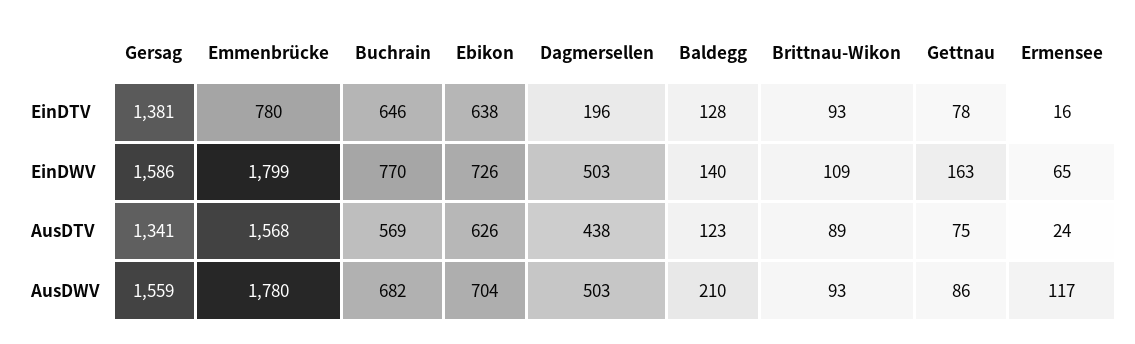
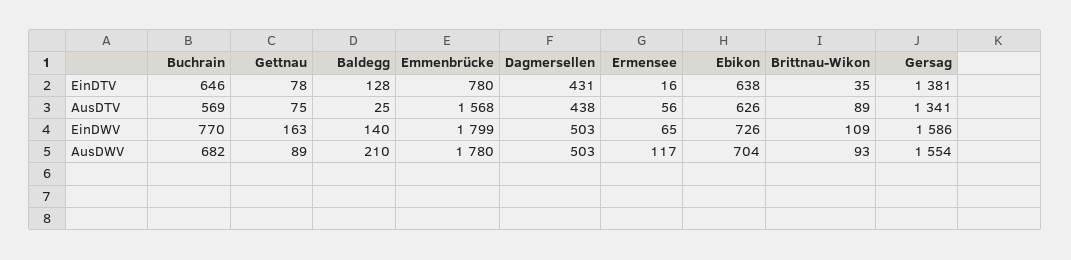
  {
    "Gersag": {
      "EinDTV": 1381,
      "EinDWV": 1586,
      "AusDTV": 1341,
-     "AusDWV": 1559
+     "AusDWV": 1554
    },
    "Emmenbrücke": {
      "EinDTV": 780,
      "EinDWV": 1799,
      "AusDTV": 1568,
      "AusDWV": 1780
    },
    "Buchrain": {
      "EinDTV": 646,
      "EinDWV": 770,
      "AusDTV": 569,
      "AusDWV": 682
    },
    "Ebikon": {
      "EinDTV": 638,
      "EinDWV": 726,
      "AusDTV": 626,
      "AusDWV": 704
    },
    "Dagmersellen": {
-     "EinDTV": 196,
+     "EinDTV": 431,
      "EinDWV": 503,
      "AusDTV": 438,
      "AusDWV": 503
    },
    "Baldegg": {
      "EinDTV": 128,
      "EinDWV": 140,
-     "AusDTV": 123,
+     "AusDTV": 25,
      "AusDWV": 210
    },
    "Brittnau-Wikon": {
-     "EinDTV": 93,
+     "EinDTV": 35,
      "EinDWV": 109,
      "AusDTV": 89,
      "AusDWV": 93
    },
    "Gettnau": {
      "EinDTV": 78,
      "EinDWV": 163,
      "AusDTV": 75,
-     "AusDWV": 86
+     "AusDWV": 89
    },
    "Ermensee": {
      "EinDTV": 16,
      "EinDWV": 65,
-     "AusDTV": 24,
+     "AusDTV": 56,
      "AusDWV": 117
    }
  }

